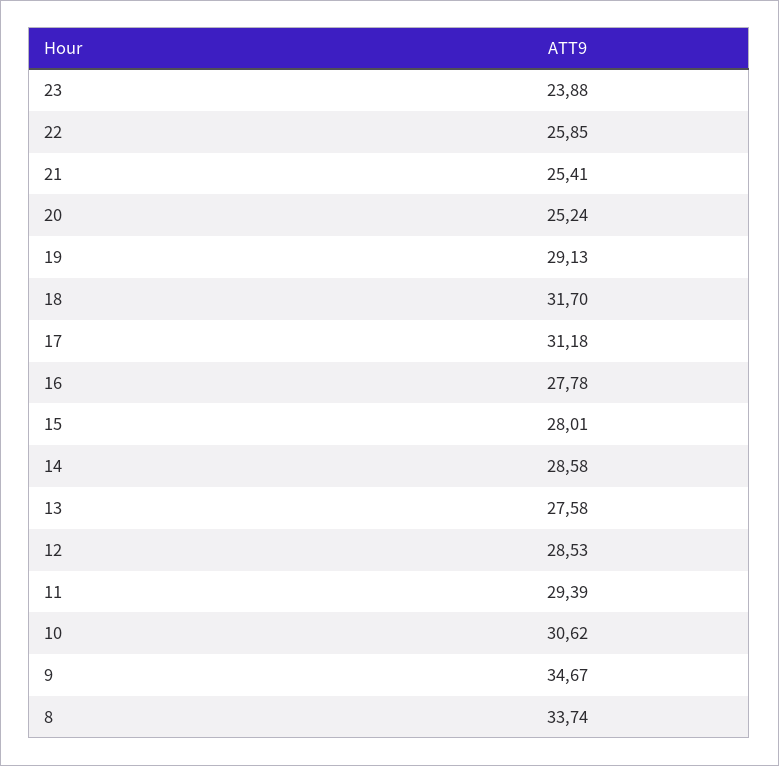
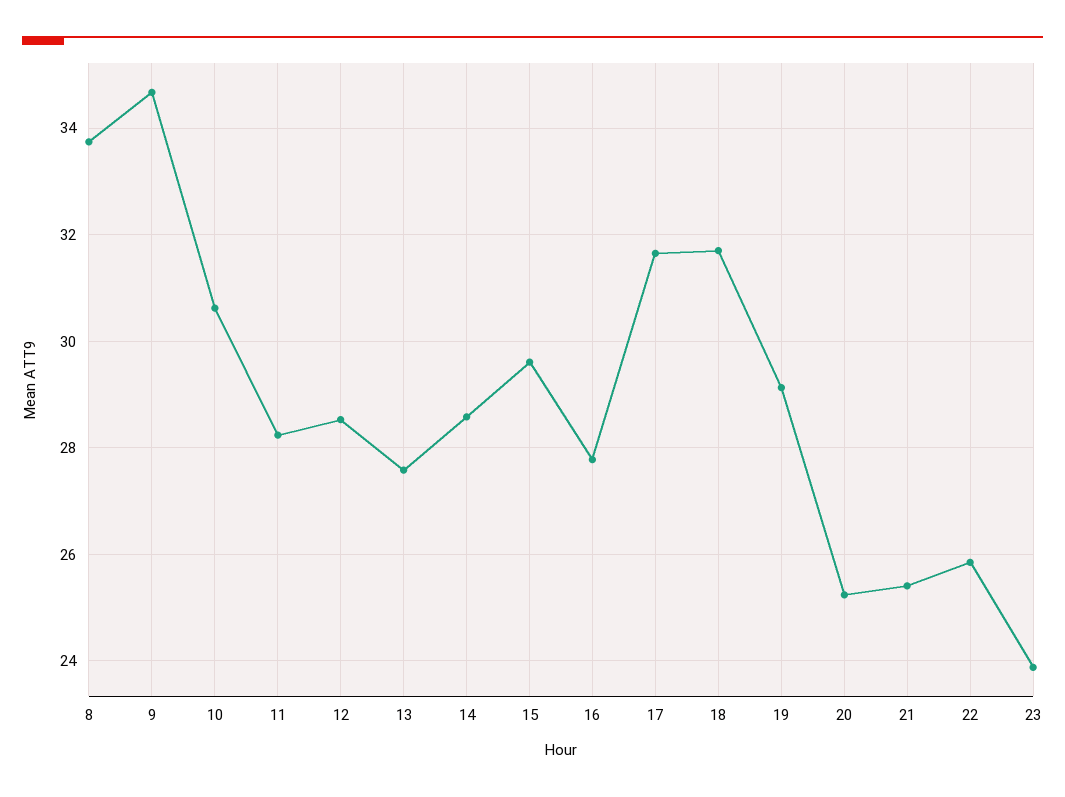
  {
    "23": 23.88,
    "22": 25.85,
    "21": 25.41,
    "20": 25.24,
    "19": 29.13,
    "18": 31.7,
-   "17": 31.18,
+   "17": 31.6,
    "16": 27.78,
-   "15": 28.01,
+   "15": 29.6,
    "14": 28.58,
    "13": 27.58,
    "12": 28.53,
-   "11": 29.39,
+   "11": 28.2,
    "10": 30.62,
    "9": 34.67,
    "8": 33.74
  }

